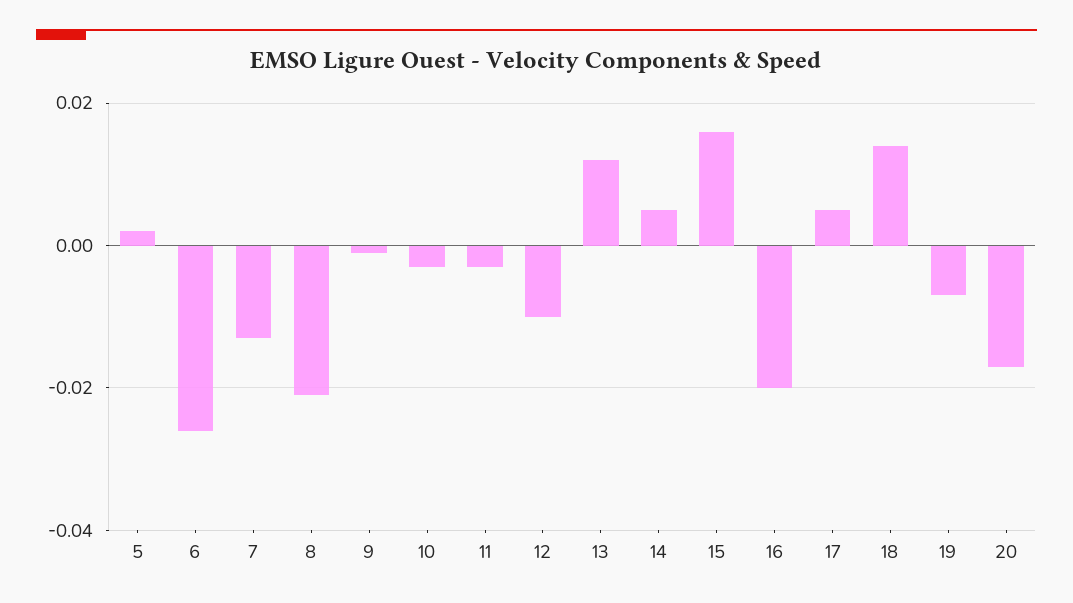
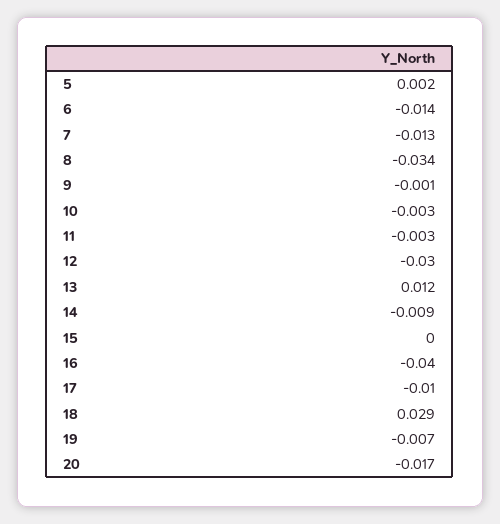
  {
    "5": 0.002,
-   "6": -0.025,
+   "6": -0.014,
    "7": -0.013,
-   "8": -0.02,
+   "8": -0.034,
    "9": -0.001,
    "10": -0.003,
    "11": -0.003,
-   "12": -0.01,
+   "12": -0.03,
    "13": 0.012,
-   "14": 0.005,
+   "14": -0.009,
-   "15": 0.015,
+   "15": 0,
-   "16": -0.02,
+   "16": -0.04,
-   "17": 0.005,
+   "17": -0.01,
-   "18": 0.015,
+   "18": 0.029,
    "19": -0.007,
    "20": -0.017
  }

